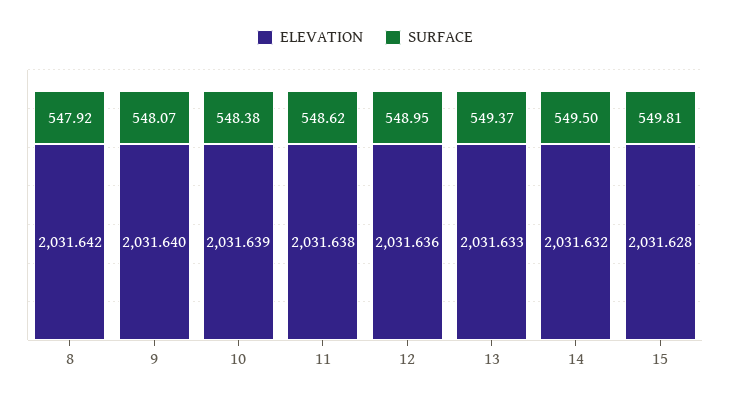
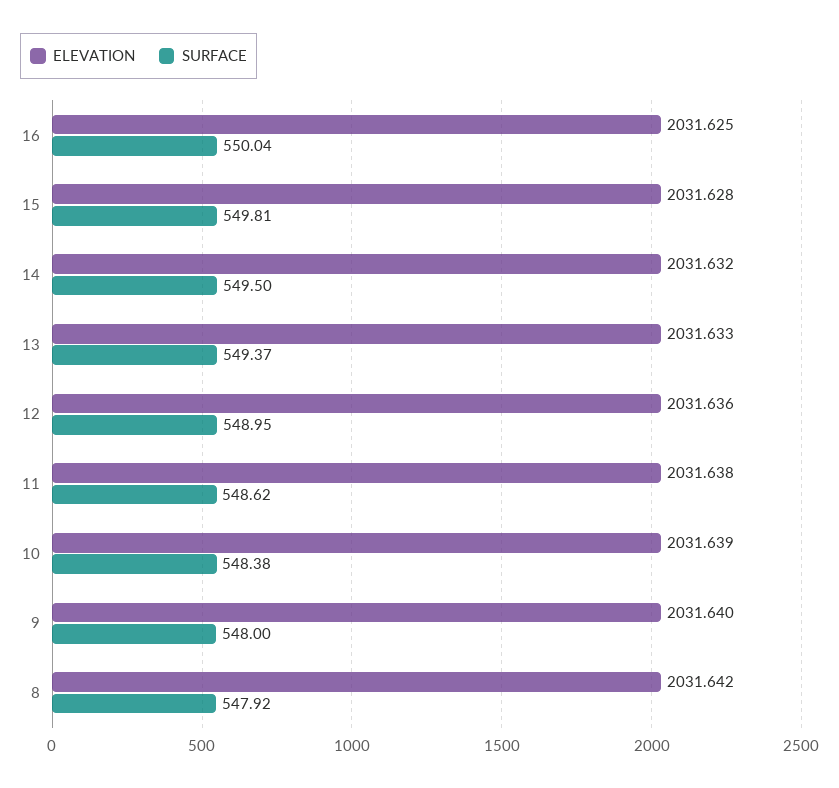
  {
    "ELEVATION": {
      "8": 2031.642,
      "9": 2031.64,
      "10": 2031.639,
      "11": 2031.638,
      "12": 2031.636,
      "13": 2031.633,
      "14": 2031.632,
-     "15": 2031.628
+     "15": 2031.628,
+     "16": 2031.625
    },
    "SURFACE": {
      "8": 547.92,
-     "9": 548.07,
+     "9": 548,
      "10": 548.38,
      "11": 548.62,
      "12": 548.95,
      "13": 549.37,
      "14": 549.5,
-     "15": 549.81
+     "15": 549.81,
+     "16": 550.04
    }
  }

